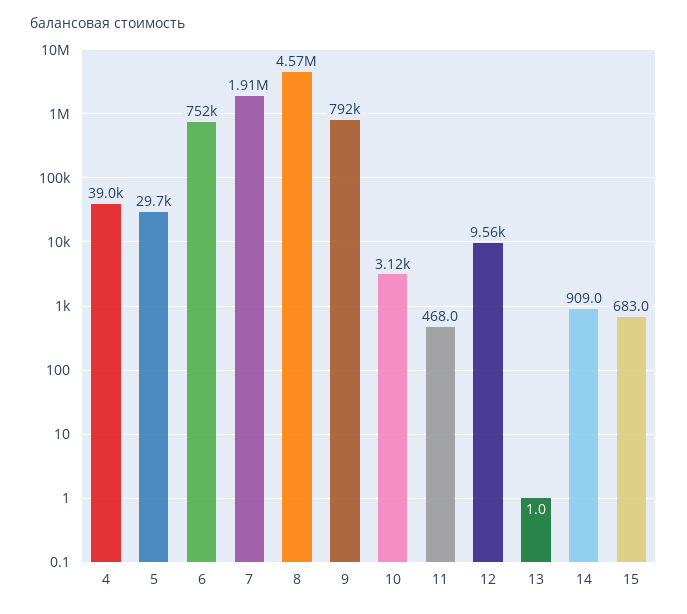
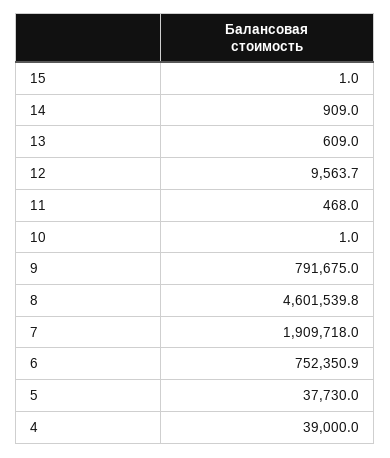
  {
    "4": 39000,
-   "5": 29700,
+   "5": 37730,
    "6": 752350.9,
    "7": 1909718,
-   "8": 4570000,
+   "8": 4601539.8,
    "9": 791675,
-   "10": 3120,
+   "10": 1,
    "11": 468,
    "12": 9563.7,
-   "13": 1,
+   "13": 609,
    "14": 909,
-   "15": 683
+   "15": 1
  }

